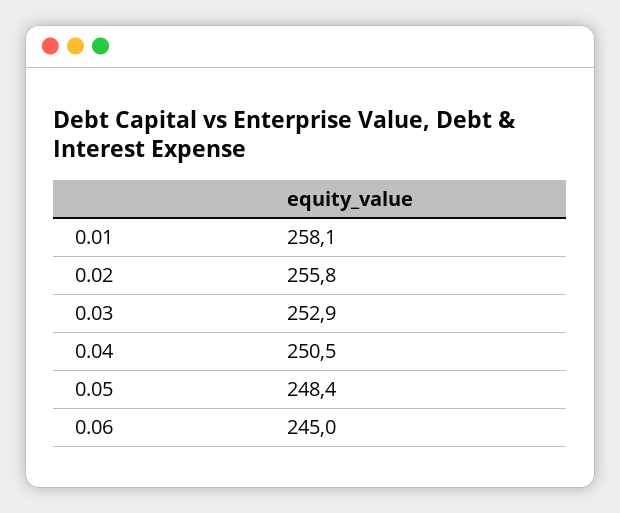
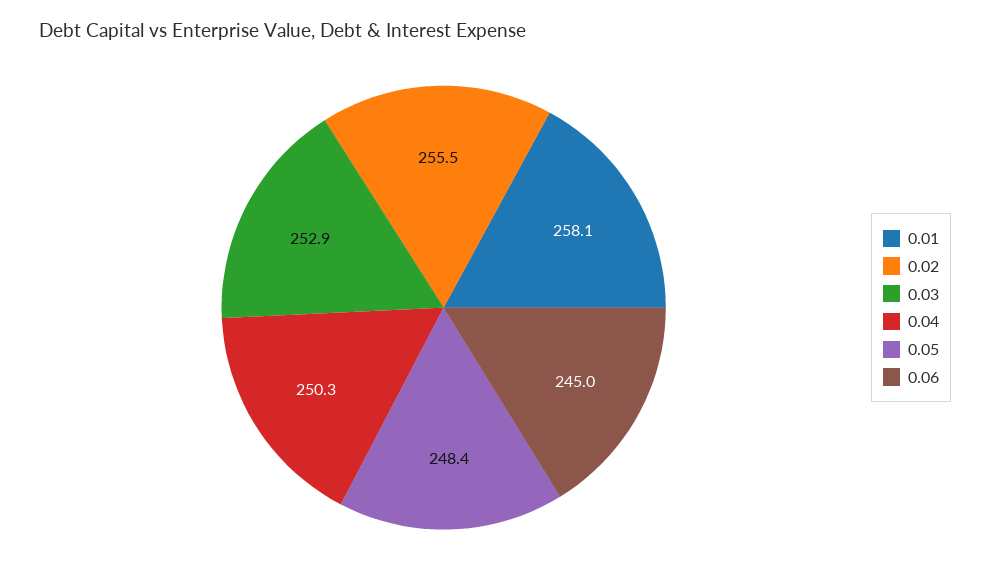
  {
    "0.01": 258.1,
-   "0.02": 255.8,
+   "0.02": 255.5,
    "0.03": 252.9,
-   "0.04": 250.5,
+   "0.04": 250.3,
    "0.05": 248.4,
    "0.06": 245
  }

